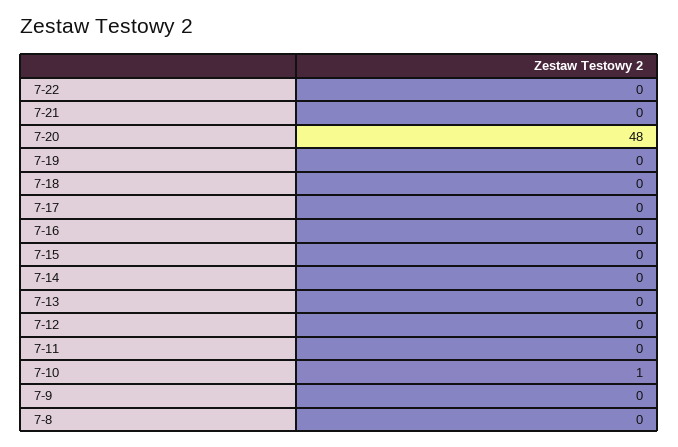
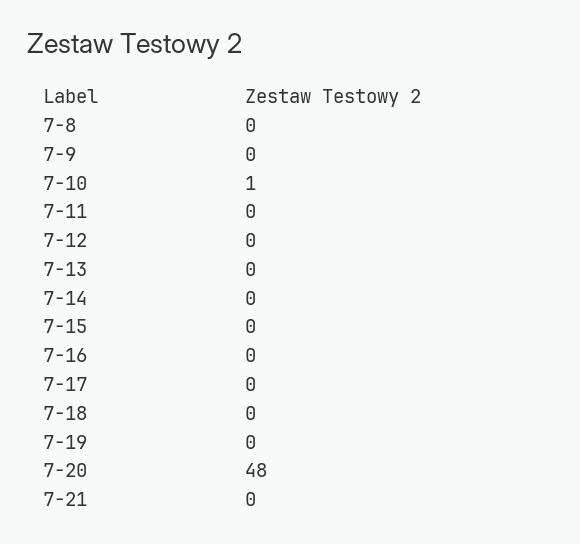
  {
-   "7-22": 0,
    "7-21": 0,
    "7-20": 48,
    "7-19": 0,
    "7-18": 0,
    "7-17": 0,
    "7-16": 0,
    "7-15": 0,
    "7-14": 0,
    "7-13": 0,
    "7-12": 0,
    "7-11": 0,
    "7-10": 1,
    "7-9": 0,
    "7-8": 0
  }

